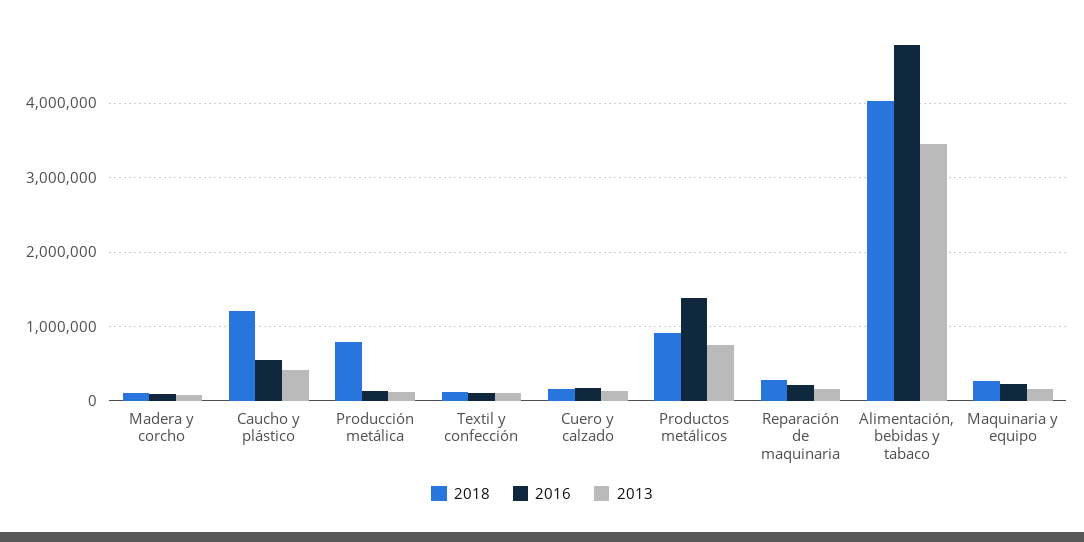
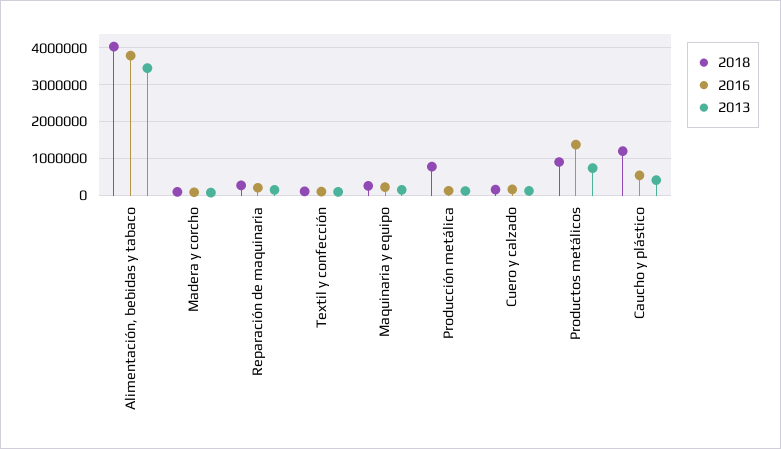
  {
    "2018": {
      "Madera y corcho": 100000,
      "Caucho y plástico": 1200000,
      "Producción metálica": 800000,
      "Textil y confección": 100000,
      "Cuero y calzado": 200000,
      "Productos metálicos": 900000,
      "Reparación de maquinaria": 300000,
      "Alimentación, bebidas y tabaco": 4000000,
      "Maquinaria y equipo": 300000
    },
    "2016": {
      "Madera y corcho": 100000,
      "Caucho y plástico": 500000,
      "Producción metálica": 100000,
      "Textil y confección": 100000,
      "Cuero y calzado": 200000,
      "Productos metálicos": 1400000,
      "Reparación de maquinaria": 200000,
-     "Alimentación, bebidas y tabaco": 4800000,
+     "Alimentación, bebidas y tabaco": 3800000,
      "Maquinaria y equipo": 200000
    },
    "2013": {
      "Madera y corcho": 100000,
      "Caucho y plástico": 400000,
      "Producción metálica": 100000,
      "Textil y confección": 100000,
      "Cuero y calzado": 100000,
      "Productos metálicos": 700000,
      "Reparación de maquinaria": 200000,
      "Alimentación, bebidas y tabaco": 3500000,
      "Maquinaria y equipo": 200000
    }
  }

